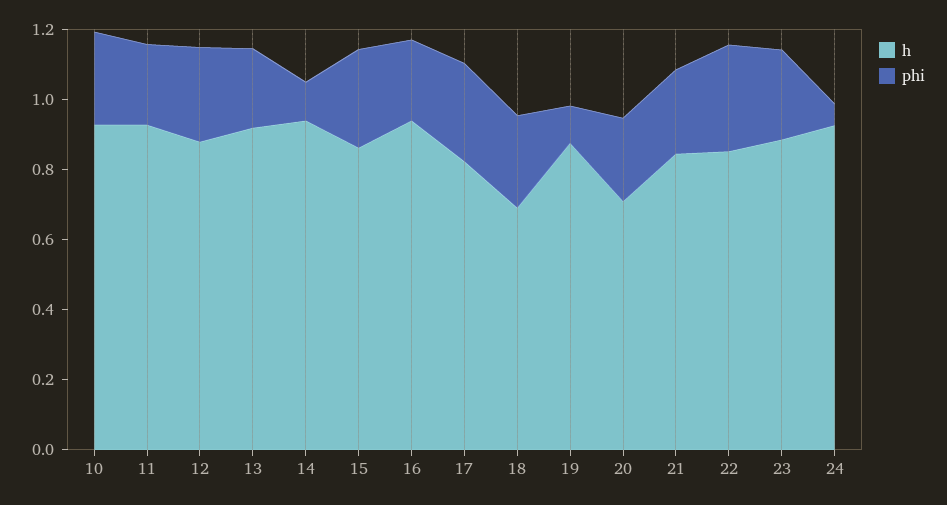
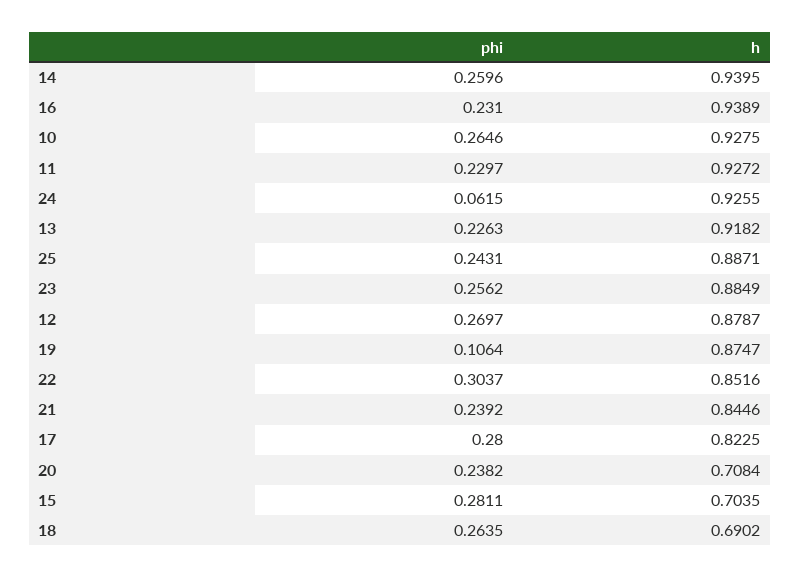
  {
    "h": {
      "10": 0.9275,
      "11": 0.9272,
      "12": 0.8787,
      "13": 0.9182,
      "14": 0.9395,
-     "15": 0.85,
+     "15": 0.7035,
      "16": 0.9389,
      "17": 0.8225,
      "18": 0.6902,
      "19": 0.8747,
      "20": 0.7084,
      "21": 0.8446,
      "22": 0.8516,
      "23": 0.8849,
-     "24": 0.9255
+     "24": 0.9255,
+     "25": 0.8871
    },
    "phi": {
      "10": 0.2646,
      "11": 0.2297,
      "12": 0.2697,
      "13": 0.2263,
-     "14": 0.1,
+     "14": 0.2596,
      "15": 0.2811,
      "16": 0.231,
      "17": 0.28,
      "18": 0.2635,
      "19": 0.1064,
      "20": 0.2382,
      "21": 0.2392,
      "22": 0.3037,
      "23": 0.2562,
-     "24": 0.0615
+     "24": 0.0615,
+     "25": 0.2431
    }
  }

